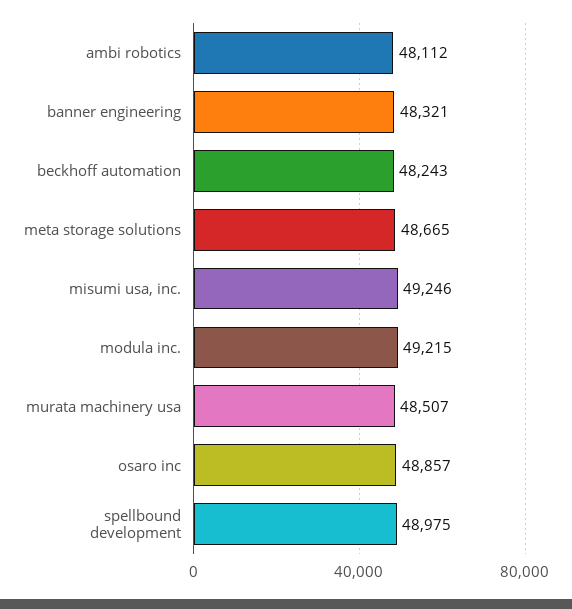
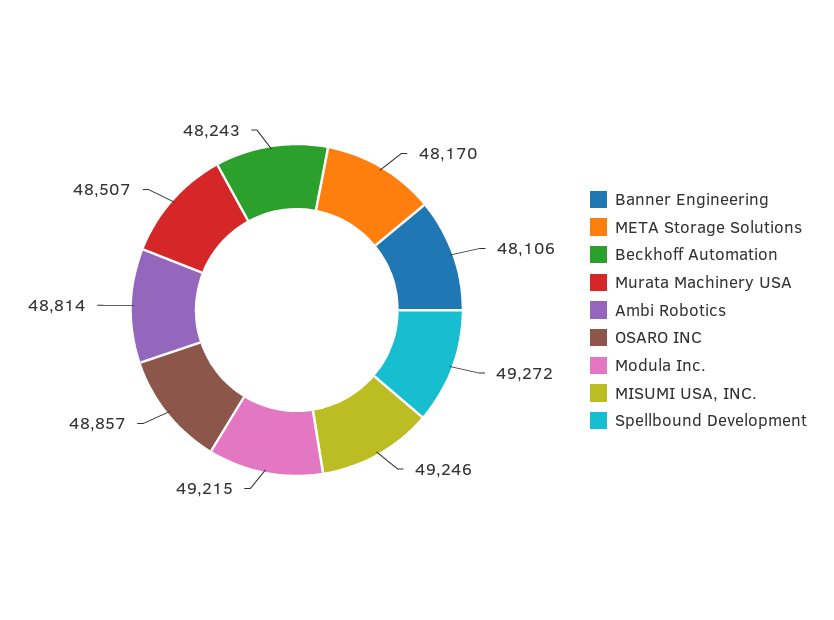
  {
-   "ambi robotics": 48112,
+   "ambi robotics": 48814,
-   "banner engineering": 48321,
+   "banner engineering": 48106,
    "beckhoff automation": 48243,
-   "meta storage solutions": 48665,
+   "meta storage solutions": 48170,
    "misumi usa, inc.": 49246,
    "modula inc.": 49215,
    "murata machinery usa": 48507,
    "osaro inc": 48857,
-   "spellbound development": 48975
+   "spellbound development": 49272
  }

